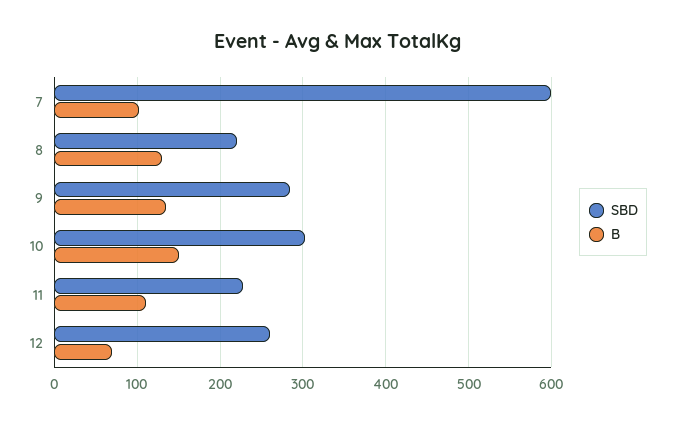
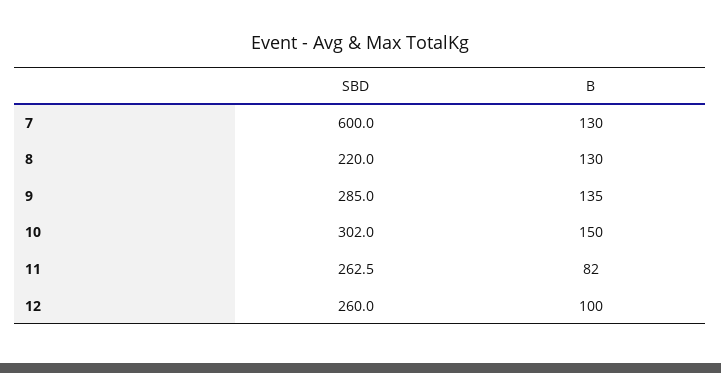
  {
    "SBD": {
      "7": 600,
      "8": 220,
      "9": 285,
      "10": 302,
-     "11": 230,
+     "11": 262.5,
      "12": 260
    },
    "B": {
-     "7": 100,
+     "7": 130,
      "8": 130,
      "9": 135,
      "10": 150,
-     "11": 110,
+     "11": 82,
-     "12": 70
+     "12": 100
    }
  }

